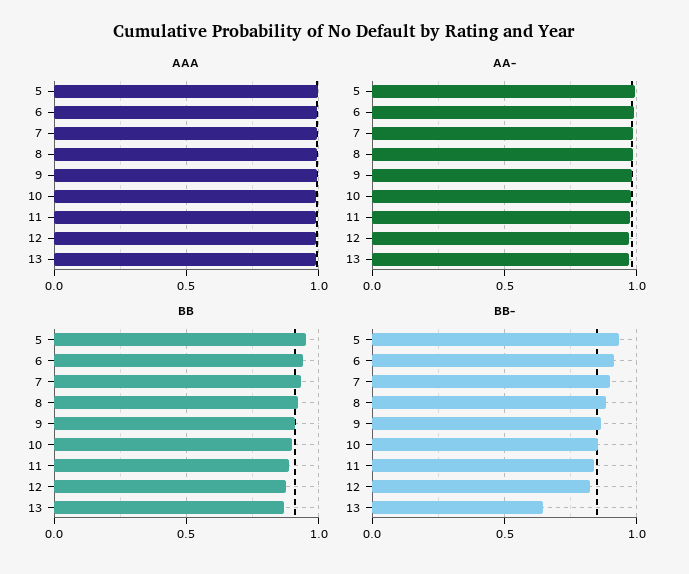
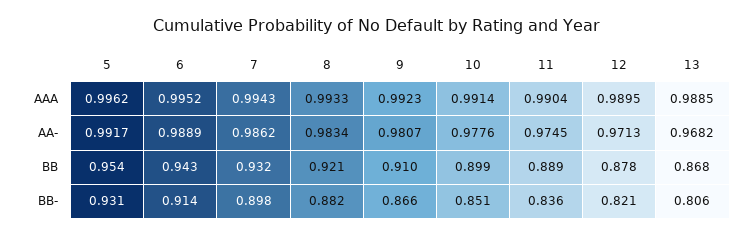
  {
    "AAA": {
      "5": 0.9962,
      "6": 0.9952,
      "7": 0.9943,
      "8": 0.9933,
      "9": 0.9923,
      "10": 0.9914,
      "11": 0.9904,
      "12": 0.9895,
      "13": 0.9885
    },
    "AA-": {
      "5": 0.9917,
      "6": 0.9889,
      "7": 0.9862,
      "8": 0.9834,
      "9": 0.9807,
      "10": 0.9776,
      "11": 0.9745,
      "12": 0.9713,
      "13": 0.9682
    },
    "BB": {
      "5": 0.954,
      "6": 0.943,
      "7": 0.932,
      "8": 0.921,
      "9": 0.91,
      "10": 0.899,
      "11": 0.889,
      "12": 0.878,
      "13": 0.868
    },
    "BB-": {
      "5": 0.931,
      "6": 0.914,
      "7": 0.898,
      "8": 0.882,
      "9": 0.866,
      "10": 0.851,
      "11": 0.836,
      "12": 0.821,
-     "13": 0.65
+     "13": 0.806
    }
  }

